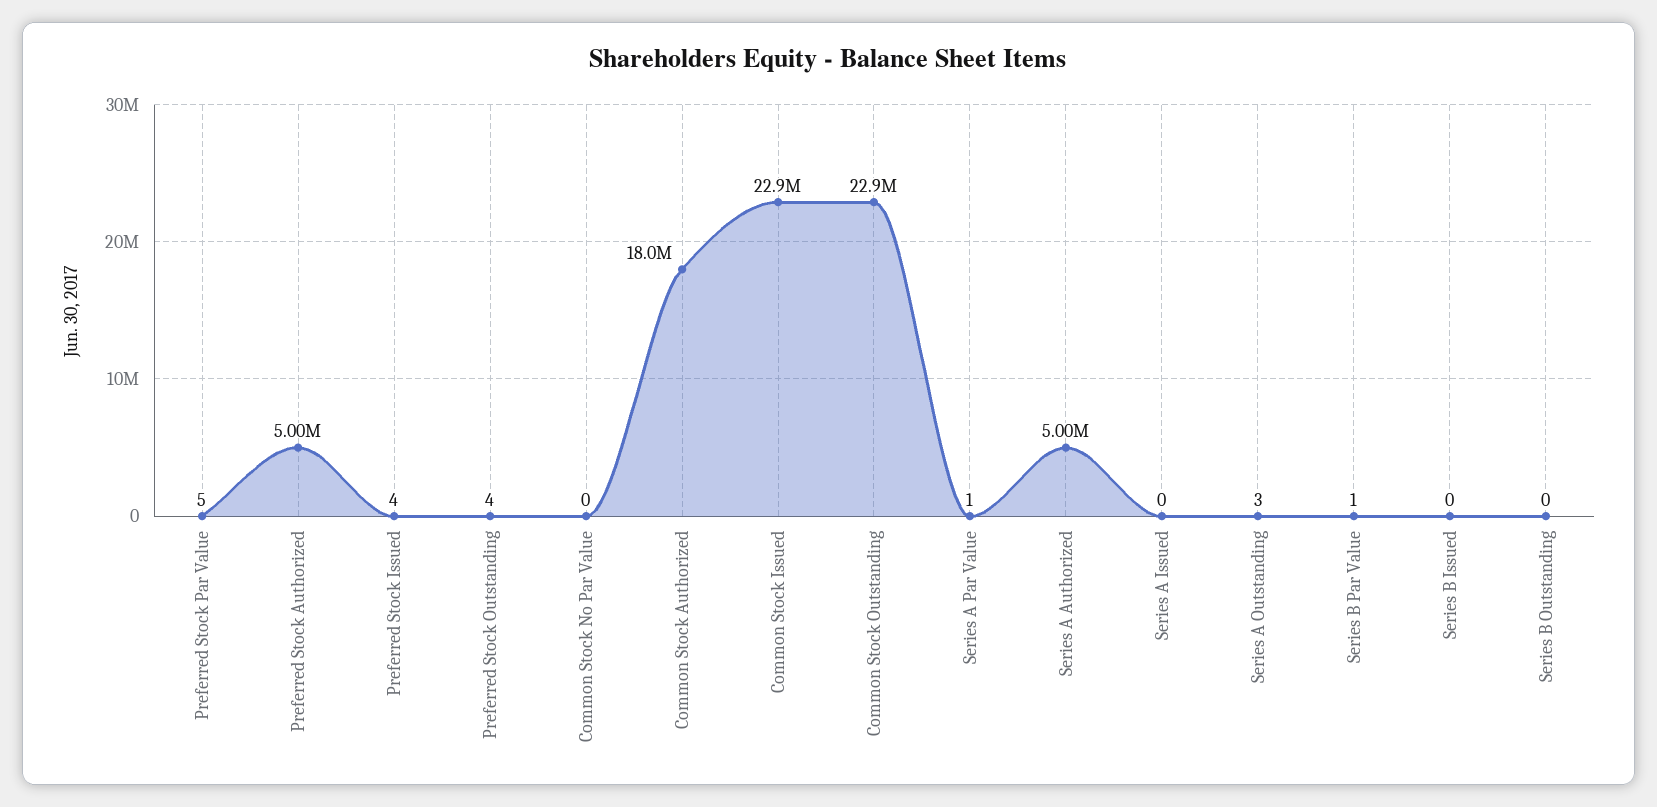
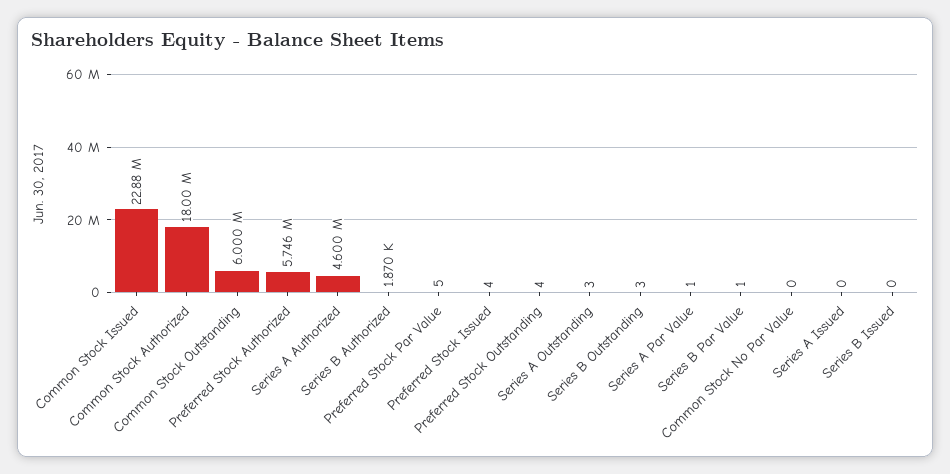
  {
    "Preferred Stock Par Value": 5,
-   "Preferred Stock Authorized": 5000000,
+   "Preferred Stock Authorized": 5746000,
    "Preferred Stock Issued": 4,
    "Preferred Stock Outstanding": 4,
    "Common Stock No Par Value": 0,
    "Common Stock Authorized": 18000000,
    "Common Stock Issued": 22880000,
-   "Common Stock Outstanding": 22900000,
+   "Common Stock Outstanding": 6000000,
    "Series A Par Value": 1,
-   "Series A Authorized": 5000000,
+   "Series A Authorized": 4600000,
    "Series A Issued": 0,
    "Series A Outstanding": 3,
    "Series B Par Value": 1,
    "Series B Issued": 0,
-   "Series B Outstanding": 0
+   "Series B Outstanding": 3,
+   "Series B Authorized": 1870
  }

